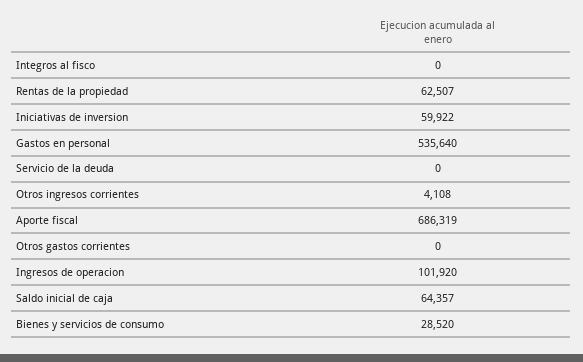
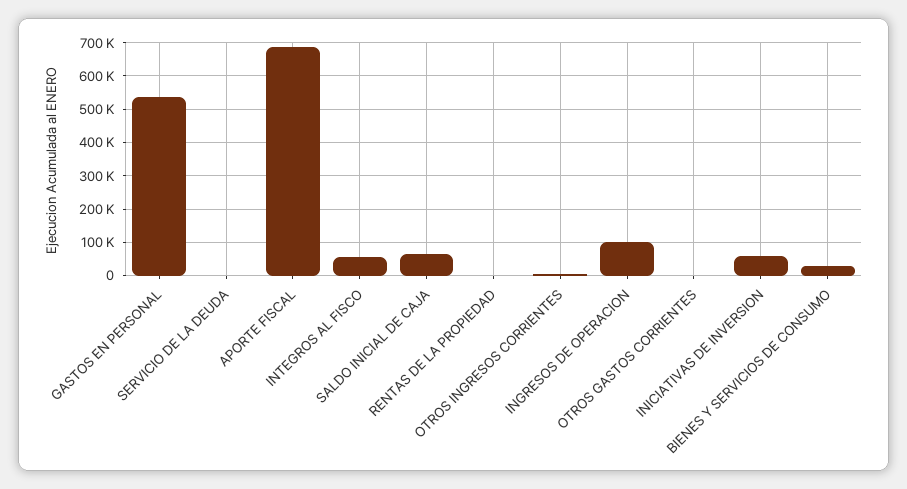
  {
-   "Integros al fisco": 0,
+   "Integros al fisco": 60000,
-   "Rentas de la propiedad": 62507,
+   "Rentas de la propiedad": 0,
    "Iniciativas de inversion": 59922,
    "Gastos en personal": 535640,
    "Servicio de la deuda": 0,
    "Otros ingresos corrientes": 4108,
    "Aporte fiscal": 686319,
    "Otros gastos corrientes": 0,
    "Ingresos de operacion": 101920,
    "Saldo inicial de caja": 64357,
    "Bienes y servicios de consumo": 28520
  }

